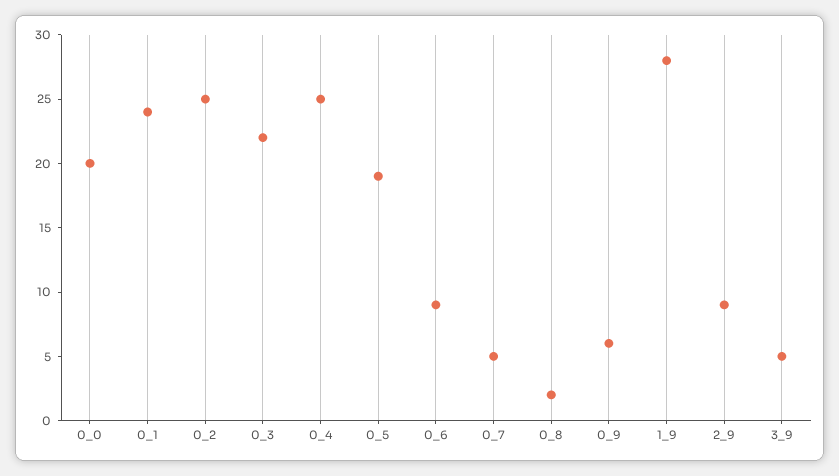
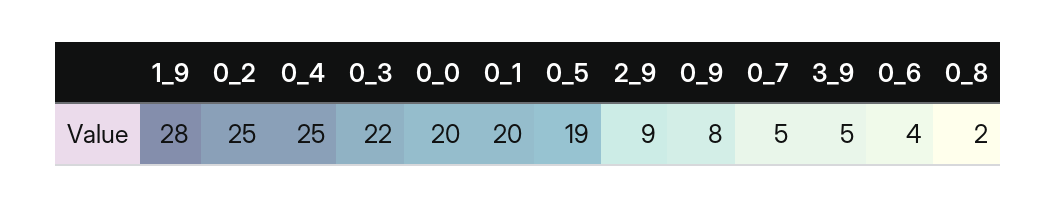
  {
    "0_0": 20,
-   "0_1": 24,
+   "0_1": 20,
    "0_2": 25,
    "0_3": 22,
    "0_4": 25,
    "0_5": 19,
-   "0_6": 9,
+   "0_6": 4,
    "0_7": 5,
    "0_8": 2,
-   "0_9": 6,
+   "0_9": 8,
    "1_9": 28,
    "2_9": 9,
    "3_9": 5
  }

